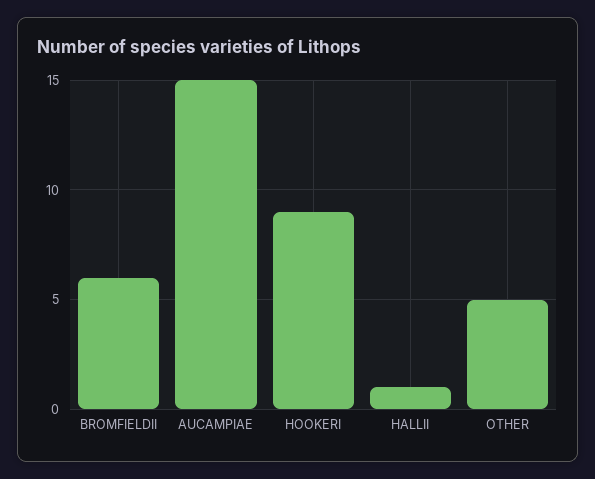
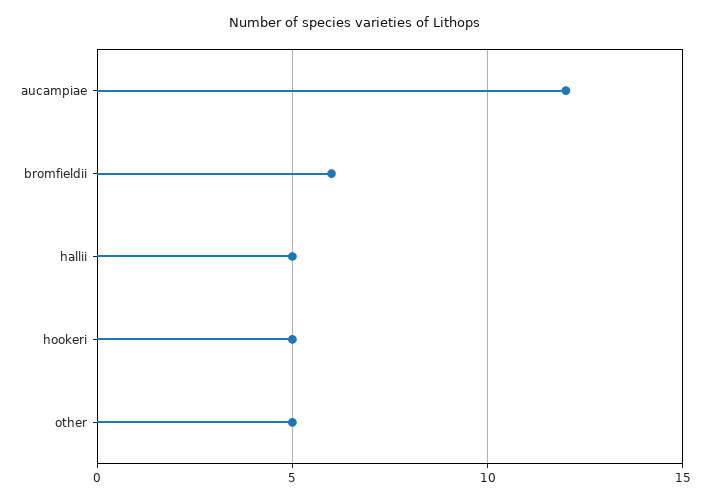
  {
    "BROMFIELDII": 6,
-   "AUCAMPIAE": 15,
+   "AUCAMPIAE": 12,
-   "HOOKERI": 9,
+   "HOOKERI": 5,
-   "HALLII": 1,
+   "HALLII": 5,
    "OTHER": 5
  }

